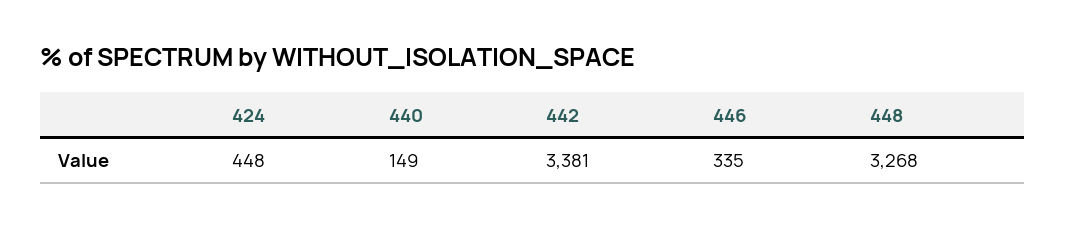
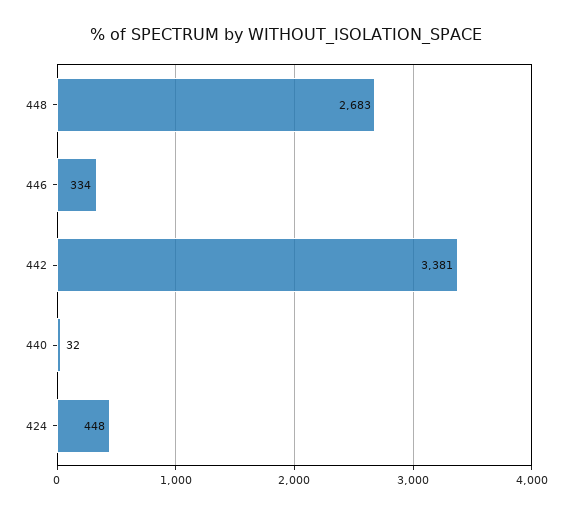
  {
    "424": 448,
-   "440": 149,
+   "440": 32,
    "442": 3381,
-   "446": 335,
+   "446": 334,
-   "448": 3268
+   "448": 2683
  }

